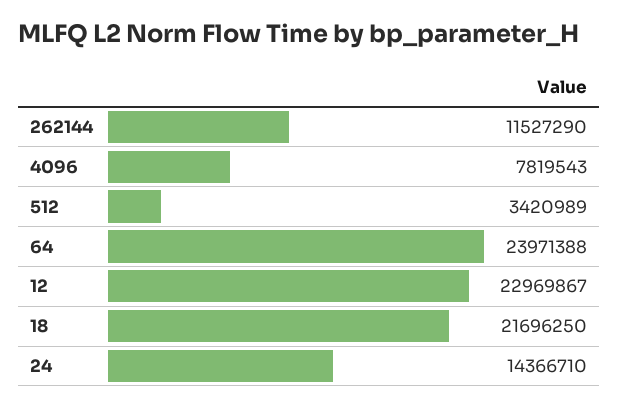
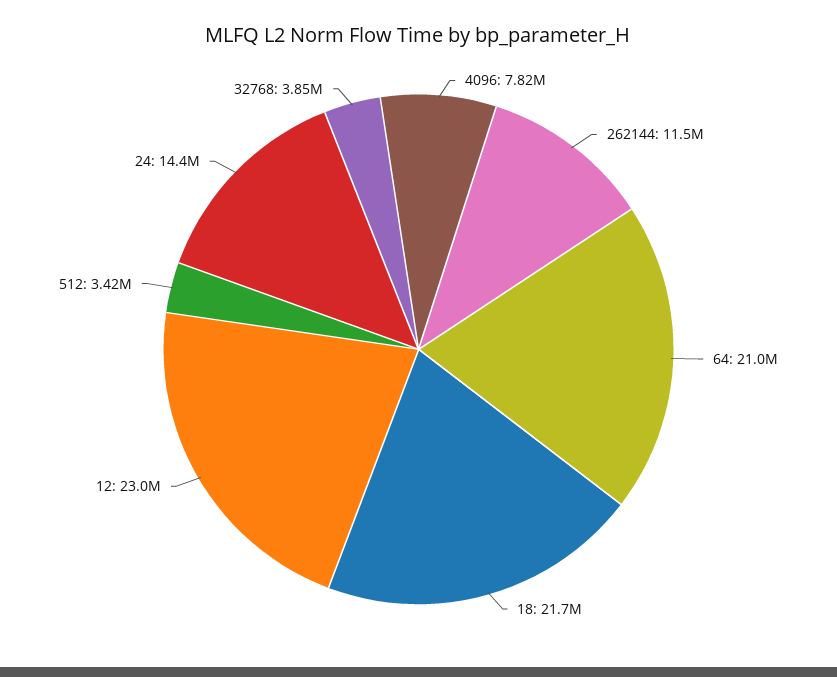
  {
    "262144": 11527290,
    "4096": 7819543,
    "512": 3420989,
-   "64": 23971388,
+   "64": 21000000,
    "12": 22969867,
    "18": 21696250,
-   "24": 14366710
+   "24": 14366710,
+   "32768": 3850000
  }

